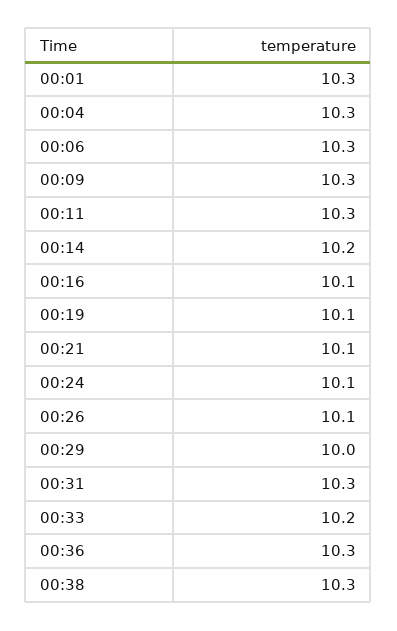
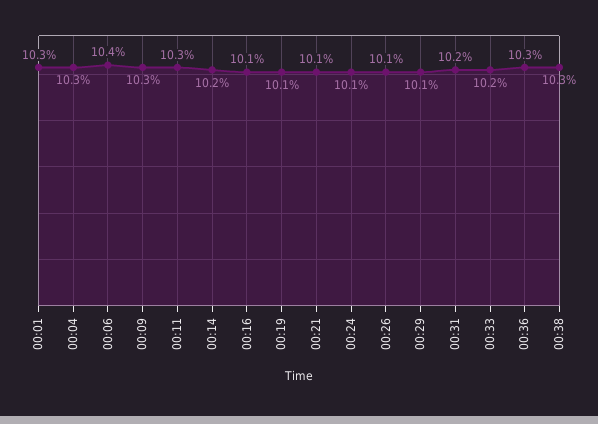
  {
    "00:01": 10.3,
    "00:04": 10.3,
-   "00:06": 10.3,
+   "00:06": 10.4,
    "00:09": 10.3,
    "00:11": 10.3,
    "00:14": 10.2,
    "00:16": 10.1,
    "00:19": 10.1,
    "00:21": 10.1,
    "00:24": 10.1,
    "00:26": 10.1,
-   "00:29": 10,
+   "00:29": 10.1,
-   "00:31": 10.3,
+   "00:31": 10.2,
    "00:33": 10.2,
    "00:36": 10.3,
    "00:38": 10.3
  }

